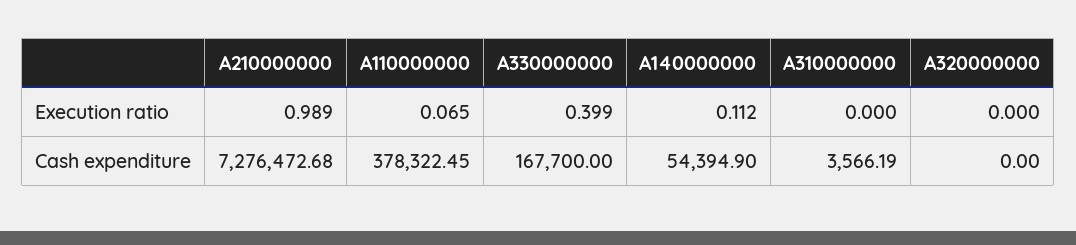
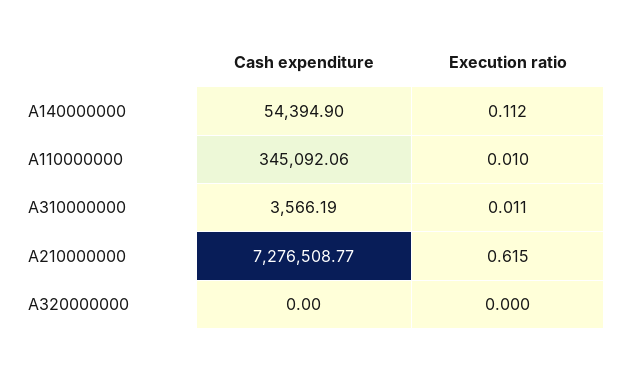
  {
    "A210000000": {
-     "Execution ratio": 0.989,
+     "Execution ratio": 0.615,
-     "Cash expenditure": 7276472.68
+     "Cash expenditure": 7276508.77
    },
    "A110000000": {
-     "Execution ratio": 0.065,
+     "Execution ratio": 0.01,
-     "Cash expenditure": 378322.45
+     "Cash expenditure": 345092.06
    },
-   "A330000000": {
-     "Execution ratio": 0.399,
-     "Cash expenditure": 167700
-   },
    "A140000000": {
      "Execution ratio": 0.112,
      "Cash expenditure": 54394.9
    },
    "A310000000": {
-     "Execution ratio": 0,
+     "Execution ratio": 0.011,
      "Cash expenditure": 3566.19
    },
    "A320000000": {
      "Execution ratio": 0,
      "Cash expenditure": 0
    }
  }

